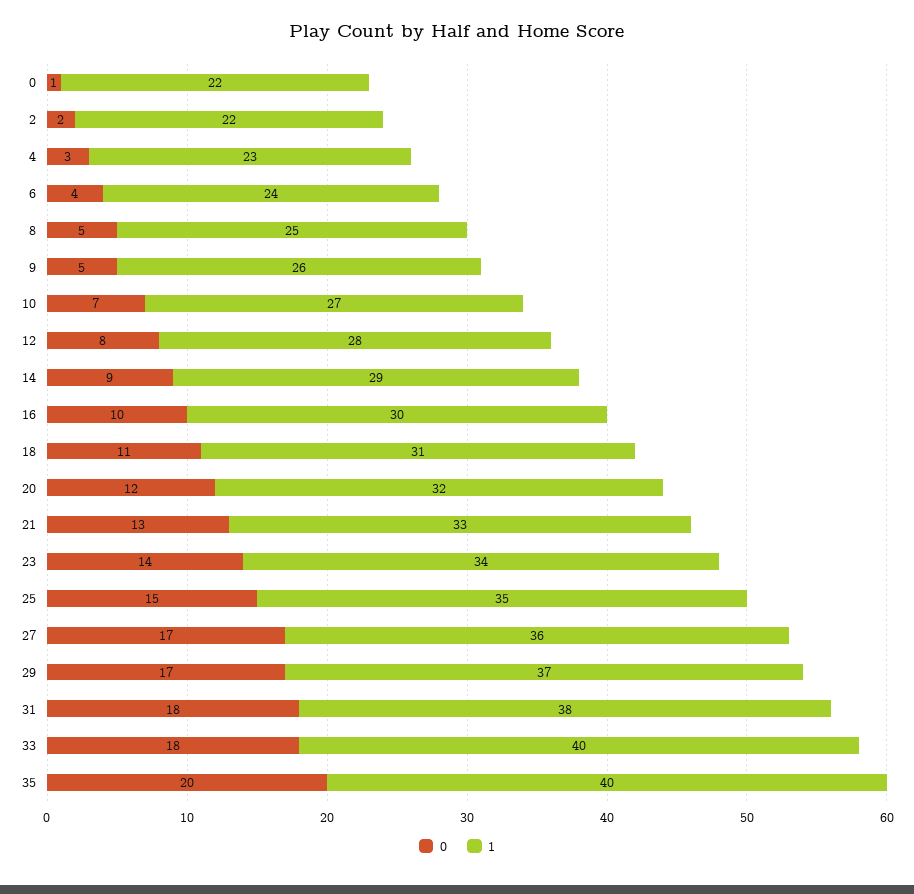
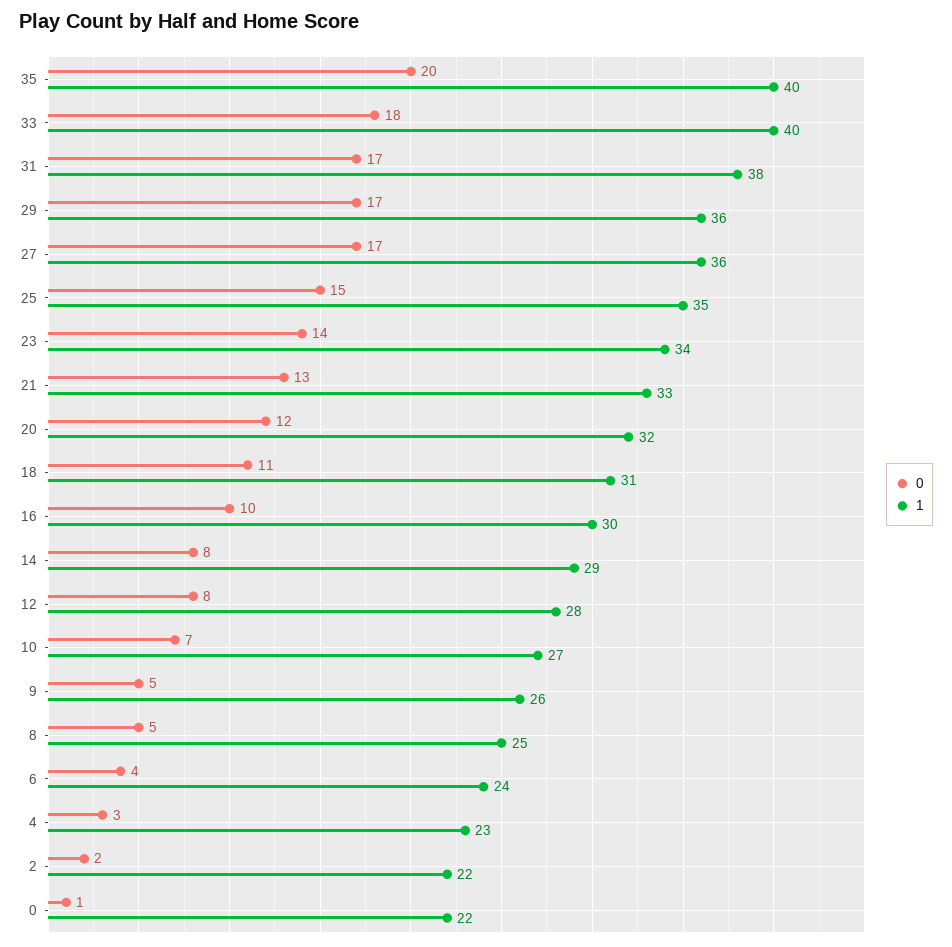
  {
    "0": {
      "0": 1,
      "2": 2,
      "4": 3,
      "6": 4,
      "8": 5,
      "9": 5,
      "10": 7,
      "12": 8,
-     "14": 9,
+     "14": 8,
      "16": 10,
      "18": 11,
      "20": 12,
      "21": 13,
      "23": 14,
      "25": 15,
      "27": 17,
      "29": 17,
-     "31": 18,
+     "31": 17,
      "33": 18,
      "35": 20
    },
    "1": {
      "0": 22,
      "2": 22,
      "4": 23,
      "6": 24,
      "8": 25,
      "9": 26,
      "10": 27,
      "12": 28,
      "14": 29,
      "16": 30,
      "18": 31,
      "20": 32,
      "21": 33,
      "23": 34,
      "25": 35,
      "27": 36,
-     "29": 37,
+     "29": 36,
      "31": 38,
      "33": 40,
      "35": 40
    }
  }

